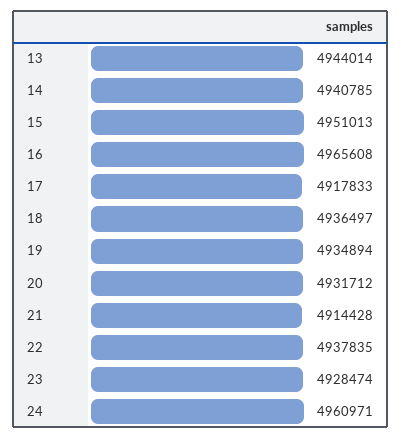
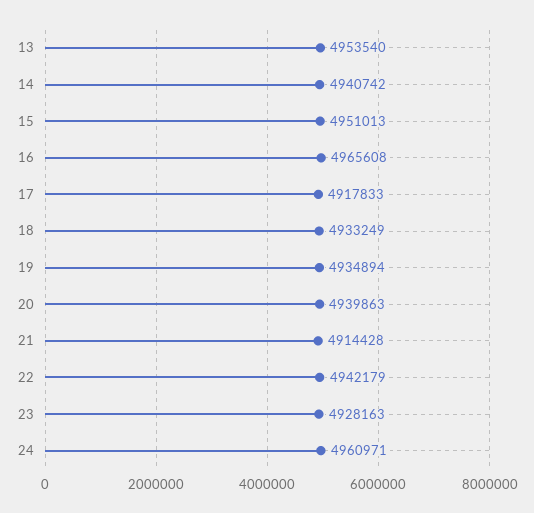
  {
-   "13": 4944014,
+   "13": 4953540,
-   "14": 4940785,
+   "14": 4940742,
    "15": 4951013,
    "16": 4965608,
    "17": 4917833,
-   "18": 4936497,
+   "18": 4933249,
    "19": 4934894,
-   "20": 4931712,
+   "20": 4939863,
    "21": 4914428,
-   "22": 4937835,
+   "22": 4942179,
-   "23": 4928474,
+   "23": 4928163,
    "24": 4960971
  }

